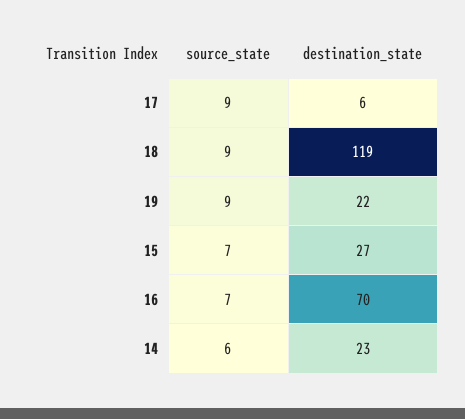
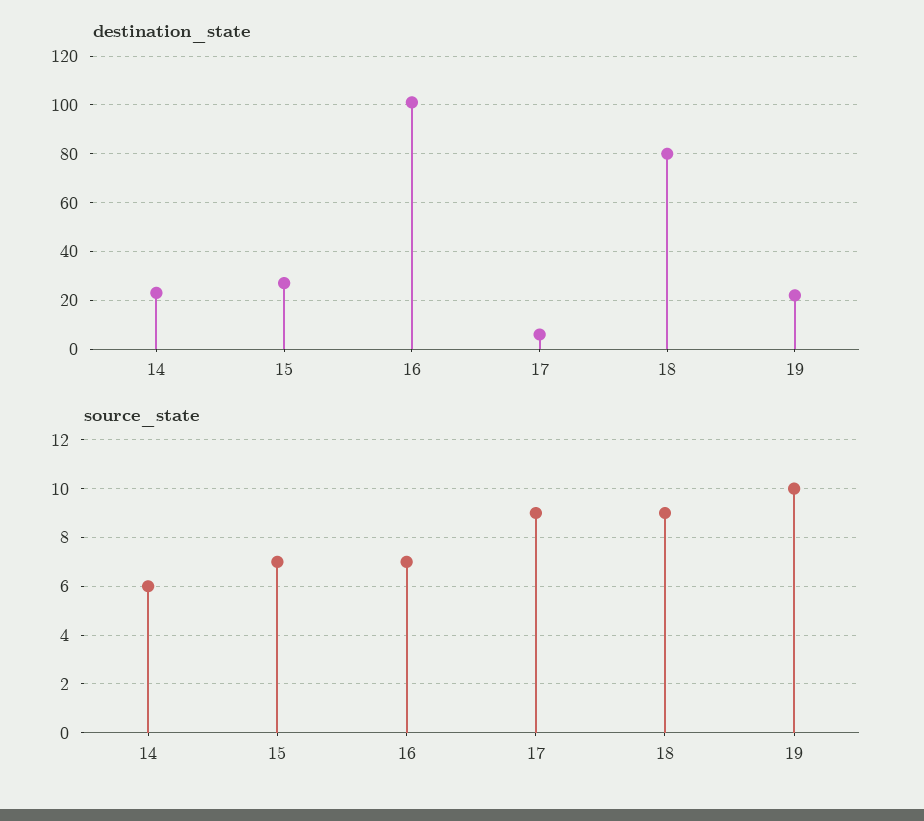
  {
    "source_state": {
      "17": 9,
      "18": 9,
-     "19": 9,
+     "19": 10,
      "15": 7,
      "16": 7,
      "14": 6
    },
    "destination_state": {
      "17": 6,
-     "18": 119,
+     "18": 80,
      "19": 22,
      "15": 27,
-     "16": 70,
+     "16": 100,
      "14": 23
    }
  }

